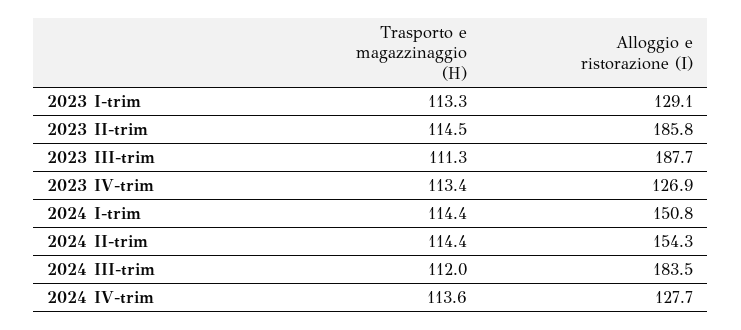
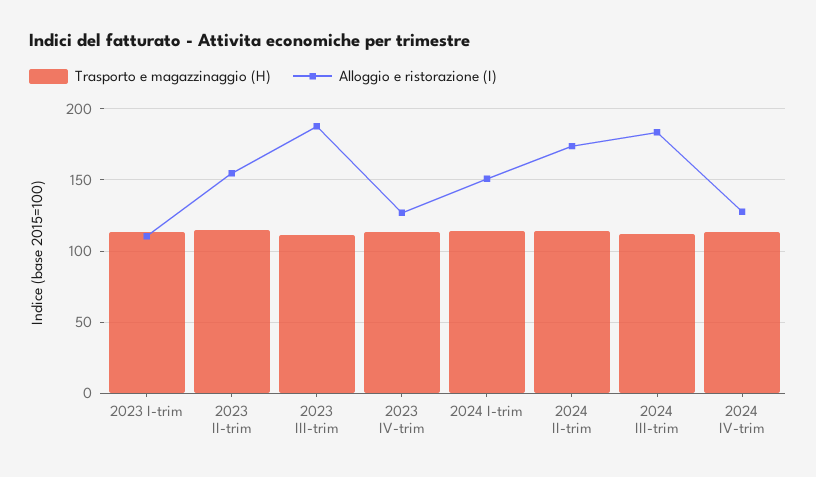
  {
    "Trasporto e magazzinaggio (H)": {
      "2023 I-trim": 113.3,
      "2023 II-trim": 114.5,
      "2023 III-trim": 111.3,
      "2023 IV-trim": 113.4,
      "2024 I-trim": 114.4,
      "2024 II-trim": 114.4,
      "2024 III-trim": 112,
      "2024 IV-trim": 113.6
    },
    "Alloggio e ristorazione (I)": {
-     "2023 I-trim": 129.1,
+     "2023 I-trim": 110,
-     "2023 II-trim": 185.8,
+     "2023 II-trim": 155,
      "2023 III-trim": 187.7,
      "2023 IV-trim": 126.9,
      "2024 I-trim": 150.8,
-     "2024 II-trim": 154.3,
+     "2024 II-trim": 175,
      "2024 III-trim": 183.5,
      "2024 IV-trim": 127.7
    }
  }

